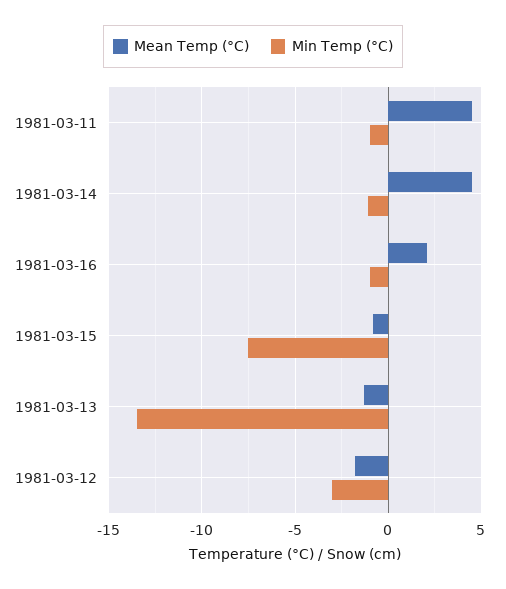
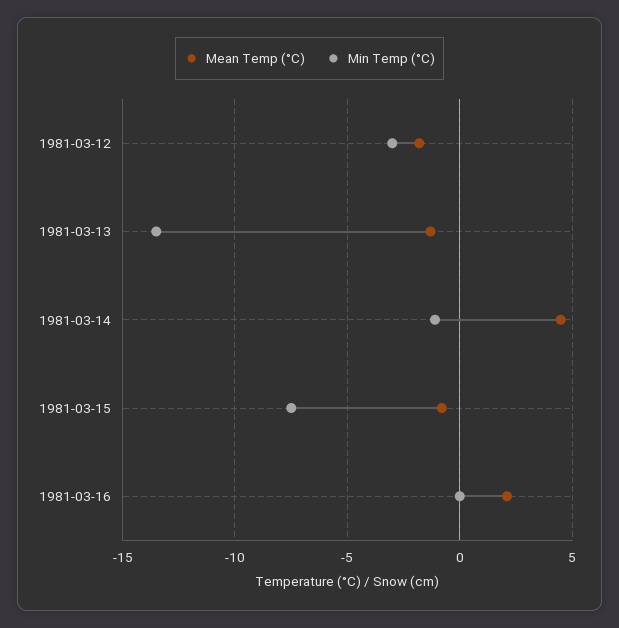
  {
    "Mean Temp (°C)": {
-     "1981-03-11": 4.5,
      "1981-03-14": 4.5,
      "1981-03-16": 2,
      "1981-03-15": -1,
      "1981-03-13": -1.5,
      "1981-03-12": -2
    },
    "Min Temp (°C)": {
-     "1981-03-11": -1,
      "1981-03-14": -1,
-     "1981-03-16": -1,
+     "1981-03-16": 0,
      "1981-03-15": -7.5,
      "1981-03-13": -13.5,
      "1981-03-12": -3
    }
  }

